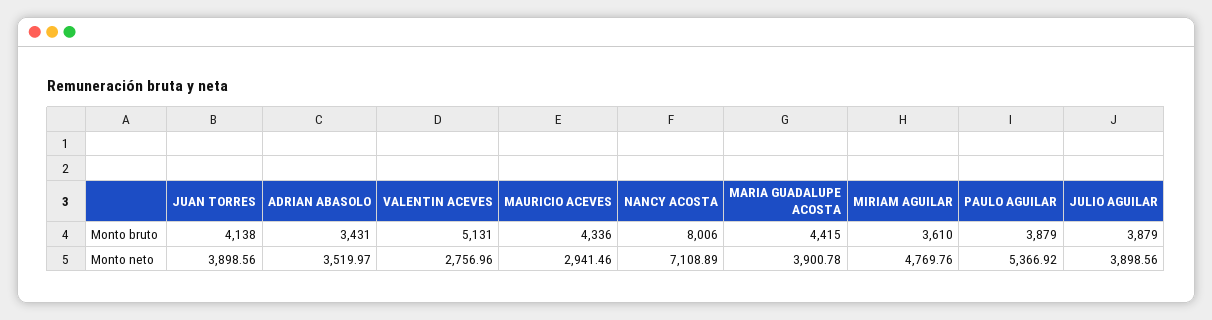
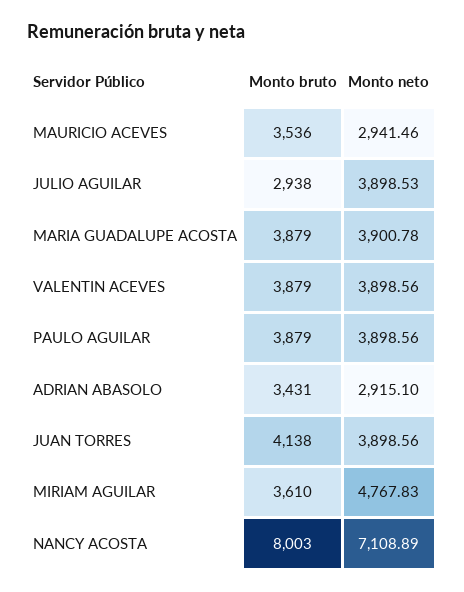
  {
    "JUAN TORRES": {
      "Monto bruto": 4138,
      "Monto neto": 3898.56
    },
    "ADRIAN ABASOLO": {
      "Monto bruto": 3431,
-     "Monto neto": 3519.97
+     "Monto neto": 2915.1
    },
    "VALENTIN ACEVES": {
-     "Monto bruto": 5131,
+     "Monto bruto": 3879,
-     "Monto neto": 2756.96
+     "Monto neto": 3898.56
    },
    "MAURICIO ACEVES": {
-     "Monto bruto": 4336,
+     "Monto bruto": 3536,
      "Monto neto": 2941.46
    },
    "NANCY ACOSTA": {
-     "Monto bruto": 8006,
+     "Monto bruto": 8003,
      "Monto neto": 7108.89
    },
    "MARIA GUADALUPE ACOSTA": {
-     "Monto bruto": 4415,
+     "Monto bruto": 3879,
      "Monto neto": 3900.78
    },
    "MIRIAM AGUILAR": {
      "Monto bruto": 3610,
-     "Monto neto": 4769.76
+     "Monto neto": 4767.83
    },
    "PAULO AGUILAR": {
      "Monto bruto": 3879,
-     "Monto neto": 5366.92
+     "Monto neto": 3898.56
    },
    "JULIO AGUILAR": {
-     "Monto bruto": 3879,
+     "Monto bruto": 2938,
-     "Monto neto": 3898.56
+     "Monto neto": 3898.53
    }
  }

